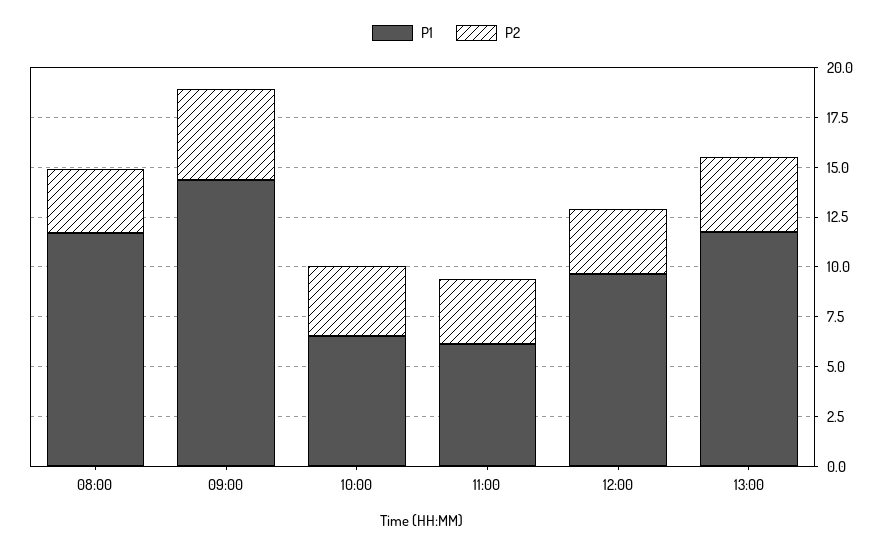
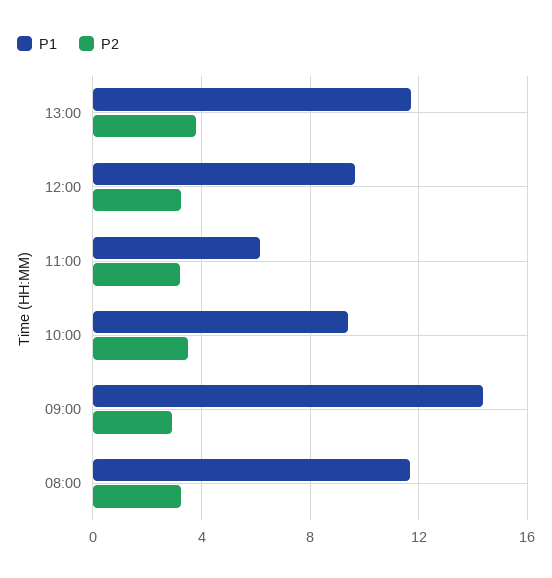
  {
    "P1": {
      "08:00": 11.5,
      "09:00": 14.5,
-     "10:00": 6.5,
+     "10:00": 9.5,
      "11:00": 6,
      "12:00": 9.5,
      "13:00": 11.5
    },
    "P2": {
      "08:00": 3.5,
-     "09:00": 4.5,
+     "09:00": 3,
      "10:00": 3.5,
      "11:00": 3,
      "12:00": 3.5,
      "13:00": 4
    }
  }

